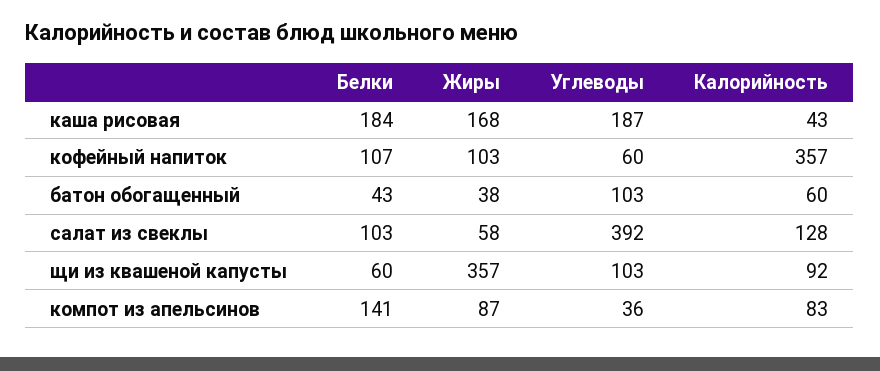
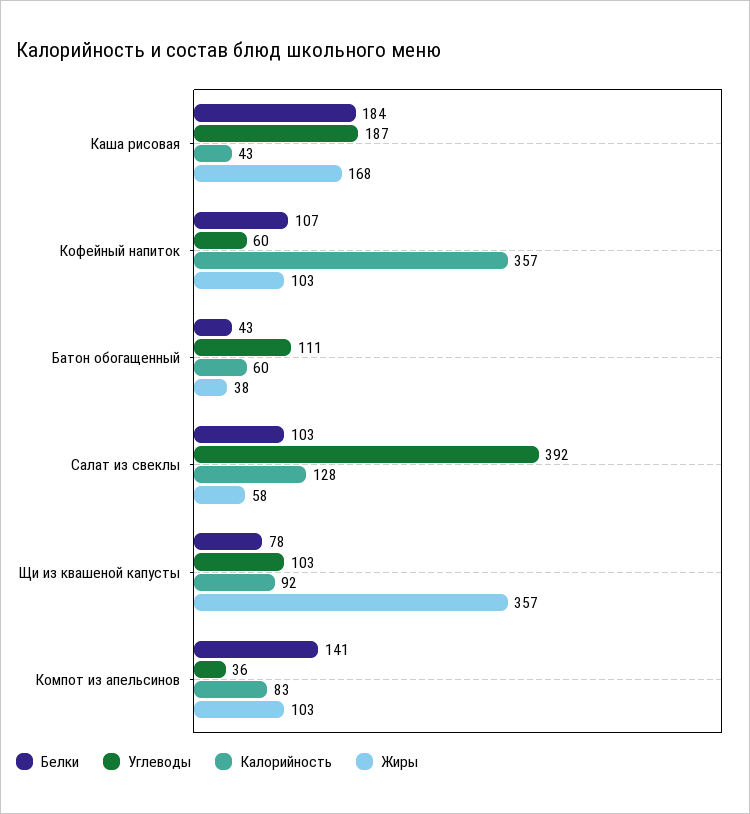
  {
    "Белки": {
      "каша рисовая": 184,
      "кофейный напиток": 107,
      "батон обогащенный": 43,
      "салат из свеклы": 103,
-     "щи из квашеной капусты": 60,
+     "щи из квашеной капусты": 78,
      "компот из апельсинов": 141
    },
    "Жиры": {
      "каша рисовая": 168,
      "кофейный напиток": 103,
      "батон обогащенный": 38,
      "салат из свеклы": 58,
      "щи из квашеной капусты": 357,
-     "компот из апельсинов": 87
+     "компот из апельсинов": 103
    },
    "Углеводы": {
      "каша рисовая": 187,
      "кофейный напиток": 60,
-     "батон обогащенный": 103,
+     "батон обогащенный": 111,
      "салат из свеклы": 392,
      "щи из квашеной капусты": 103,
      "компот из апельсинов": 36
    },
    "Калорийность": {
      "каша рисовая": 43,
      "кофейный напиток": 357,
      "батон обогащенный": 60,
      "салат из свеклы": 128,
      "щи из квашеной капусты": 92,
      "компот из апельсинов": 83
    }
  }

